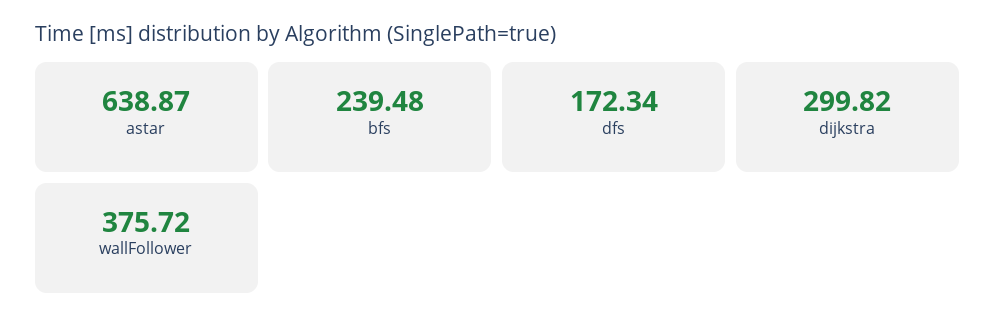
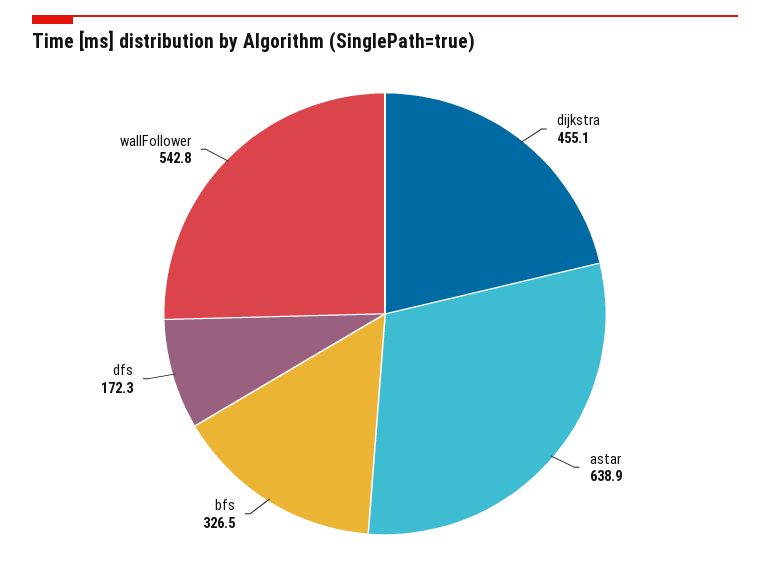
  {
    "astar": 638.87,
-   "bfs": 239.48,
+   "bfs": 326.5,
    "dfs": 172.34,
-   "dijkstra": 299.82,
+   "dijkstra": 455.1,
-   "wallFollower": 375.72
+   "wallFollower": 542.8
  }

